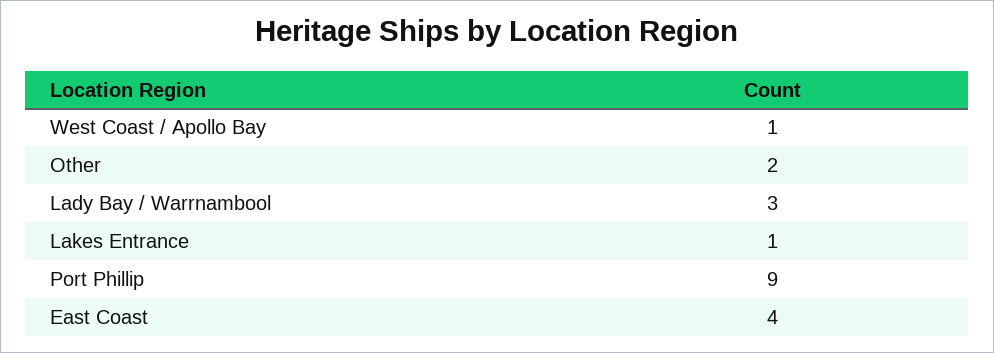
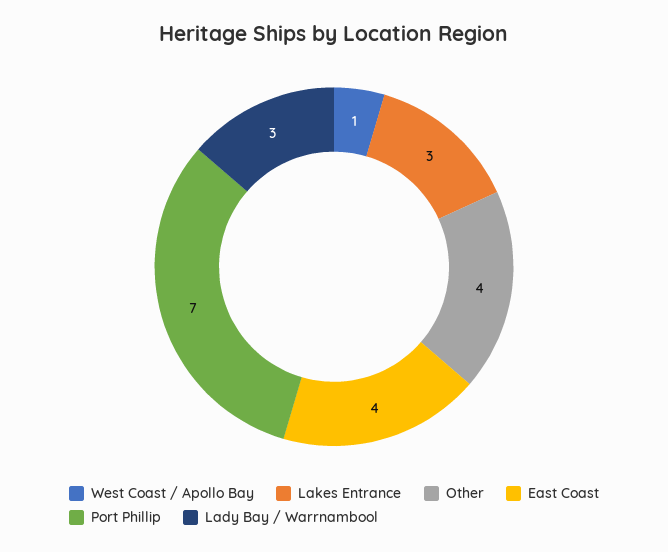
  {
    "West Coast / Apollo Bay": 1,
-   "Other": 2,
+   "Other": 4,
    "Lady Bay / Warrnambool": 3,
-   "Lakes Entrance": 1,
+   "Lakes Entrance": 3,
-   "Port Phillip": 9,
+   "Port Phillip": 7,
    "East Coast": 4
  }

